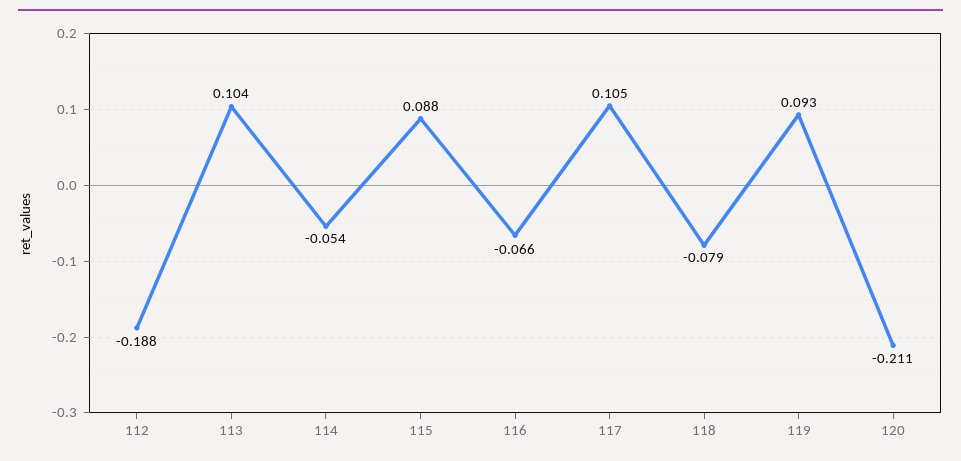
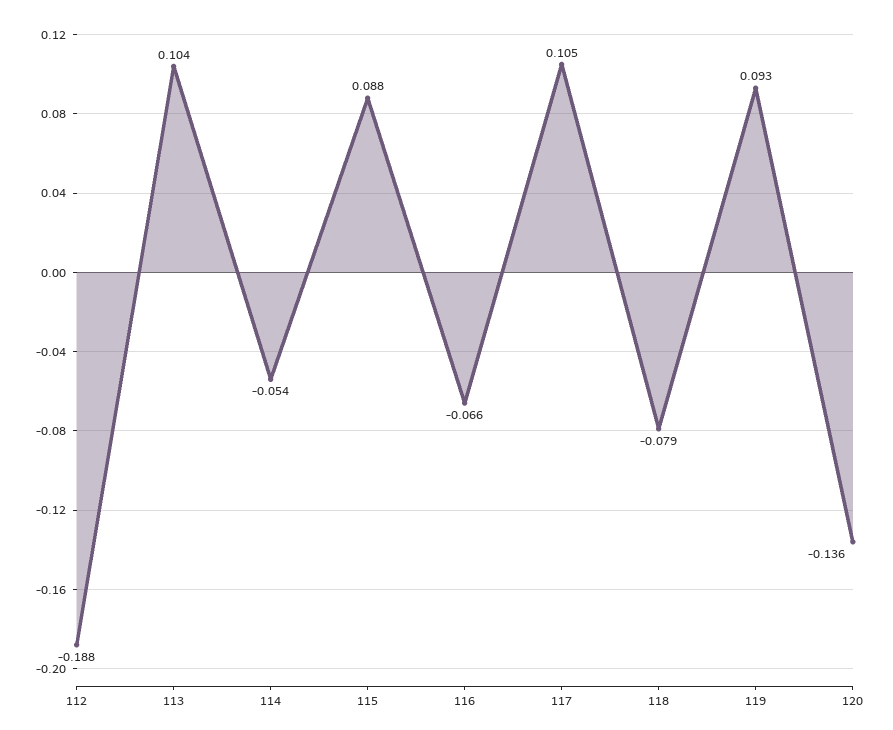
  {
    "112": -0.188,
    "113": 0.104,
    "114": -0.054,
    "115": 0.088,
    "116": -0.066,
    "117": 0.105,
    "118": -0.079,
    "119": 0.093,
-   "120": -0.211
+   "120": -0.136
  }

